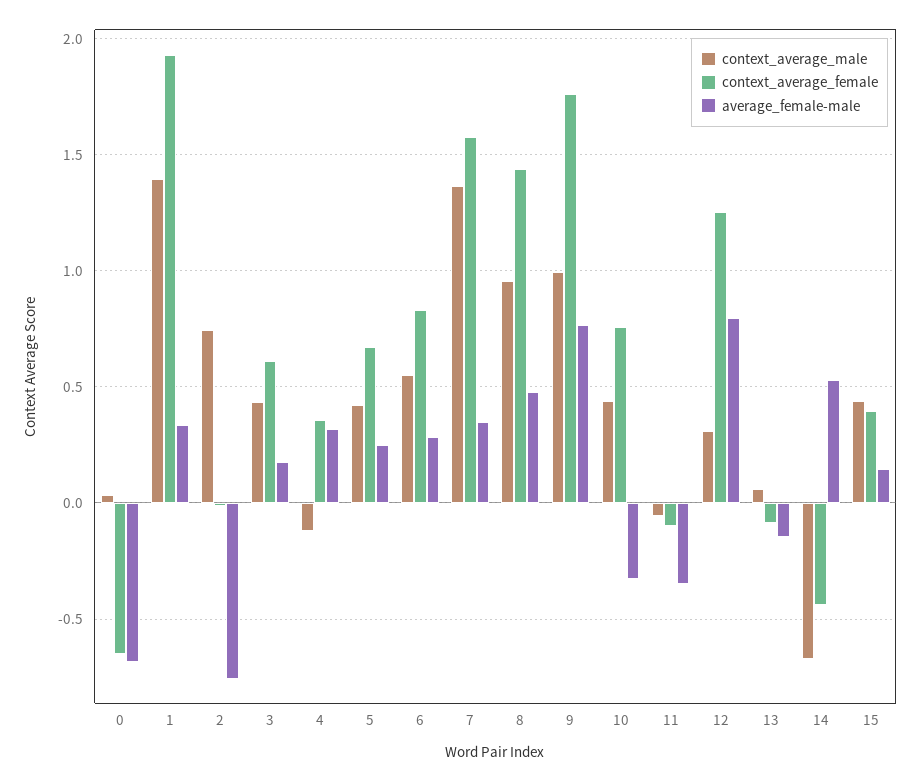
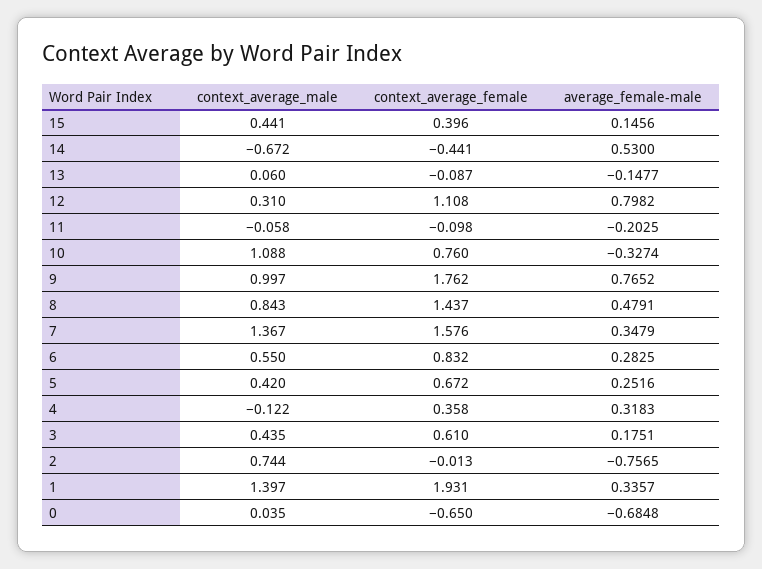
  {
    "context_average_male": {
      "0": 0.035,
      "1": 1.397,
      "2": 0.744,
      "3": 0.435,
      "4": -0.122,
      "5": 0.42,
      "6": 0.55,
      "7": 1.367,
-     "8": 0.95,
+     "8": 0.843,
      "9": 0.997,
-     "10": 0.45,
+     "10": 1.088,
      "11": -0.058,
      "12": 0.31,
      "13": 0.06,
      "14": -0.672,
      "15": 0.441
    },
    "context_average_female": {
      "0": -0.65,
      "1": 1.931,
      "2": -0.013,
      "3": 0.61,
      "4": 0.358,
      "5": 0.672,
      "6": 0.832,
      "7": 1.576,
      "8": 1.437,
      "9": 1.762,
      "10": 0.76,
      "11": -0.098,
-     "12": 1.25,
+     "12": 1.108,
      "13": -0.087,
      "14": -0.441,
      "15": 0.396
    },
    "average_female-male": {
      "0": -0.6848,
      "1": 0.3357,
      "2": -0.7565,
      "3": 0.1751,
      "4": 0.3183,
      "5": 0.2516,
      "6": 0.2825,
      "7": 0.3479,
      "8": 0.4791,
      "9": 0.7652,
      "10": -0.3274,
-     "11": -0.35,
+     "11": -0.2025,
      "12": 0.7982,
      "13": -0.1477,
      "14": 0.53,
      "15": 0.1456
    }
  }

